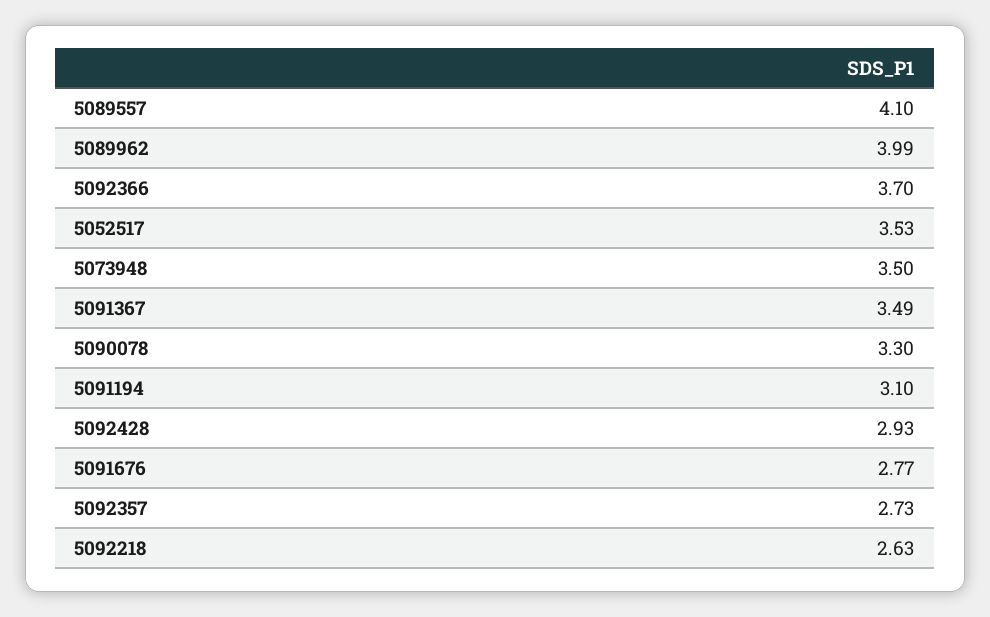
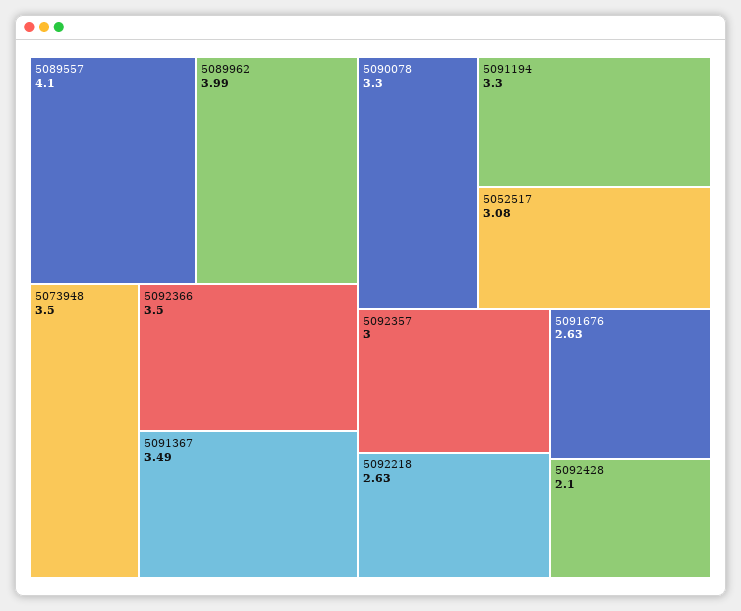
  {
    "5089557": 4.1,
    "5089962": 3.99,
-   "5092366": 3.7,
+   "5092366": 3.5,
-   "5052517": 3.53,
+   "5052517": 3.08,
    "5073948": 3.5,
    "5091367": 3.49,
    "5090078": 3.3,
-   "5091194": 3.1,
+   "5091194": 3.3,
-   "5092428": 2.93,
+   "5092428": 2.1,
-   "5091676": 2.77,
+   "5091676": 2.63,
-   "5092357": 2.73,
+   "5092357": 3,
    "5092218": 2.63
  }

